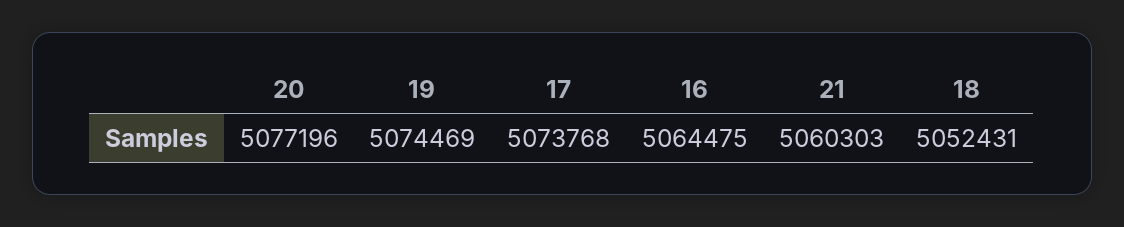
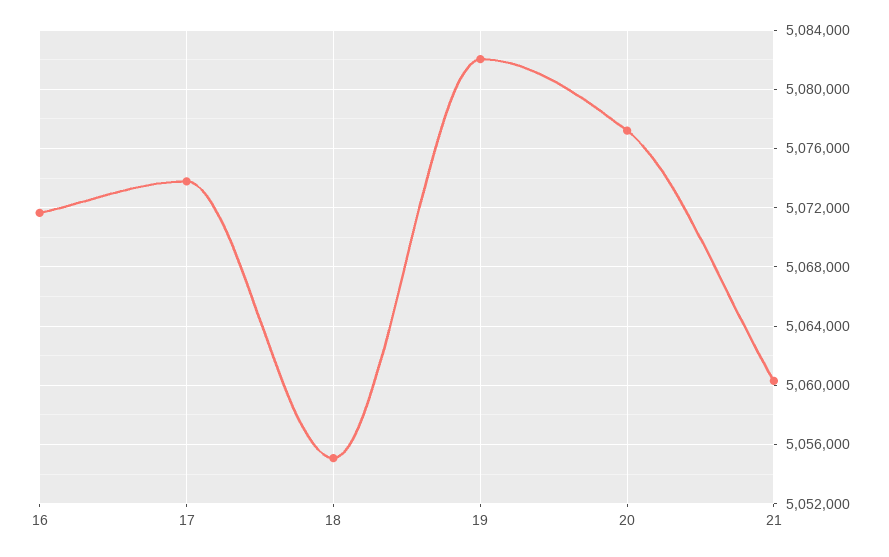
  {
    "20": 5077196,
-   "19": 5074469,
+   "19": 5082000,
    "17": 5073768,
-   "16": 5064475,
+   "16": 5071500,
    "21": 5060303,
-   "18": 5052431
+   "18": 5055000
  }

